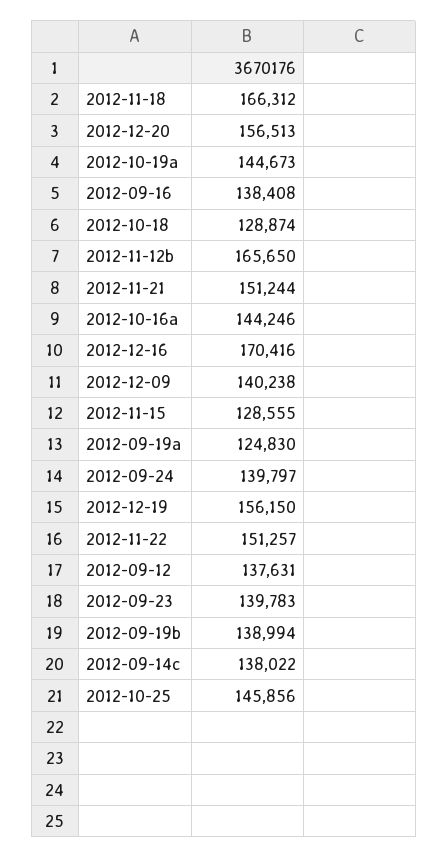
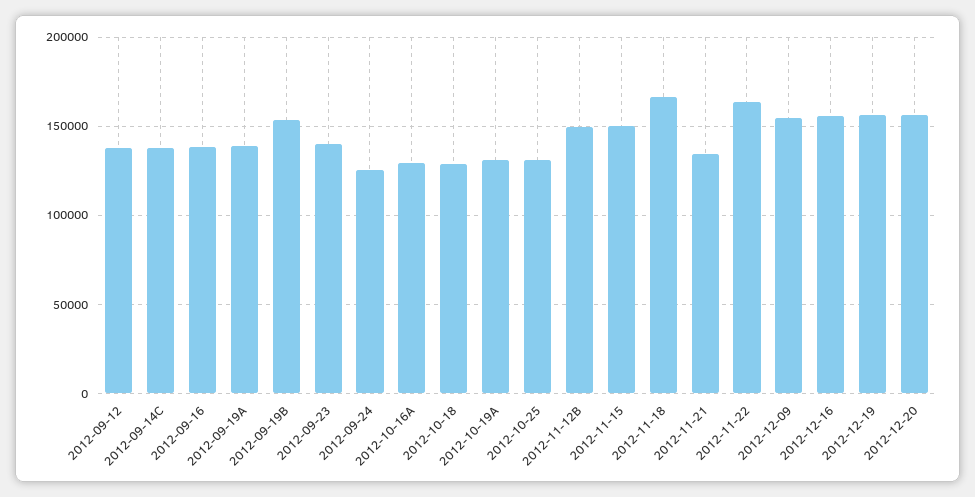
  {
    "2012-11-18": 166312,
    "2012-12-20": 156513,
-   "2012-10-19a": 144673,
+   "2012-10-19a": 130000,
    "2012-09-16": 138408,
    "2012-10-18": 128874,
-   "2012-11-12b": 165650,
+   "2012-11-12b": 150000,
-   "2012-11-21": 151244,
+   "2012-11-21": 135000,
-   "2012-10-16a": 144246,
+   "2012-10-16a": 130000,
-   "2012-12-16": 170416,
+   "2012-12-16": 155000,
-   "2012-12-09": 140238,
+   "2012-12-09": 155000,
-   "2012-11-15": 128555,
+   "2012-11-15": 150000,
-   "2012-09-19a": 124830,
+   "2012-09-19a": 140000,
-   "2012-09-24": 139797,
+   "2012-09-24": 125000,
    "2012-12-19": 156150,
-   "2012-11-22": 151257,
+   "2012-11-22": 165000,
    "2012-09-12": 137631,
    "2012-09-23": 139783,
-   "2012-09-19b": 138994,
+   "2012-09-19b": 155000,
    "2012-09-14c": 138022,
-   "2012-10-25": 145856
+   "2012-10-25": 130000
  }

